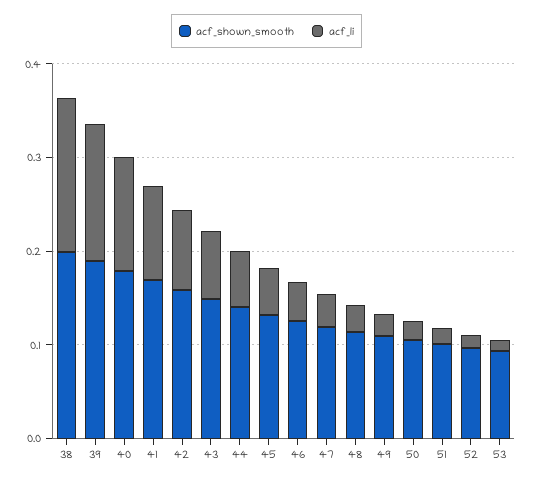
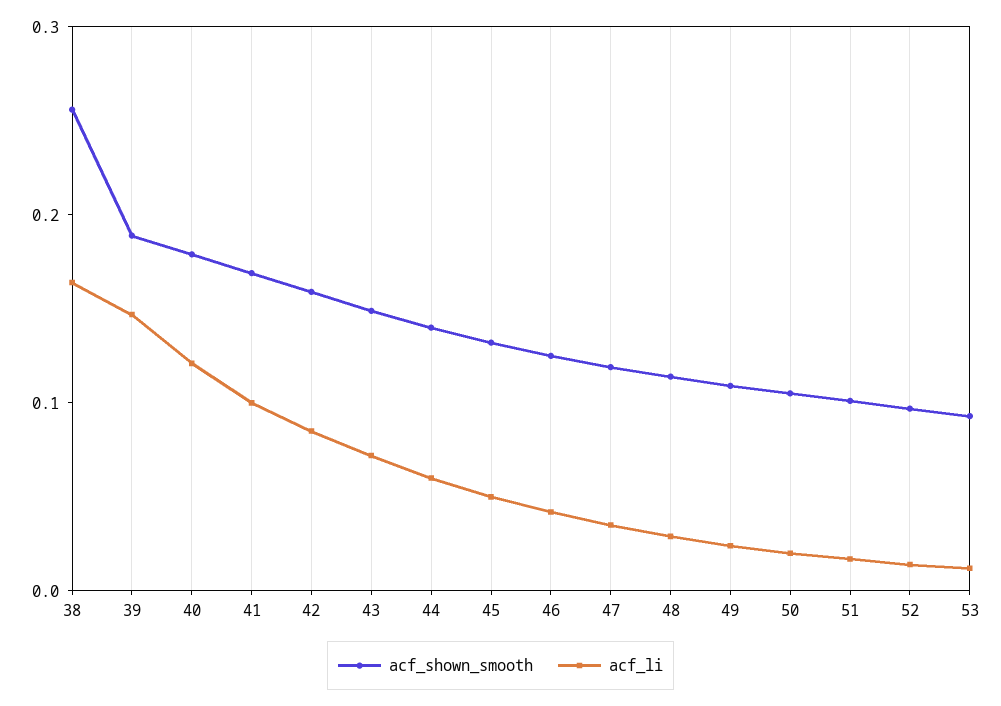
  {
    "acf_shown_smooth": {
-     "38": 0.2,
+     "38": 0.26,
      "39": 0.18,
      "40": 0.18,
      "41": 0.16,
      "42": 0.16,
      "43": 0.14,
      "44": 0.14,
      "45": 0.14,
      "46": 0.12,
      "47": 0.12,
      "48": 0.12,
      "49": 0.1,
      "50": 0.1,
      "51": 0.1,
      "52": 0.1,
      "53": 0.1
    },
    "acf_li": {
      "38": 0.16,
      "39": 0.14,
      "40": 0.12,
      "41": 0.1,
      "42": 0.08,
      "43": 0.08,
      "44": 0.06,
      "45": 0.06,
      "46": 0.04,
      "47": 0.04,
      "48": 0.02,
      "49": 0.02,
      "50": 0.02,
      "51": 0.02,
      "52": 0.02,
      "53": 0.02
    }
  }

